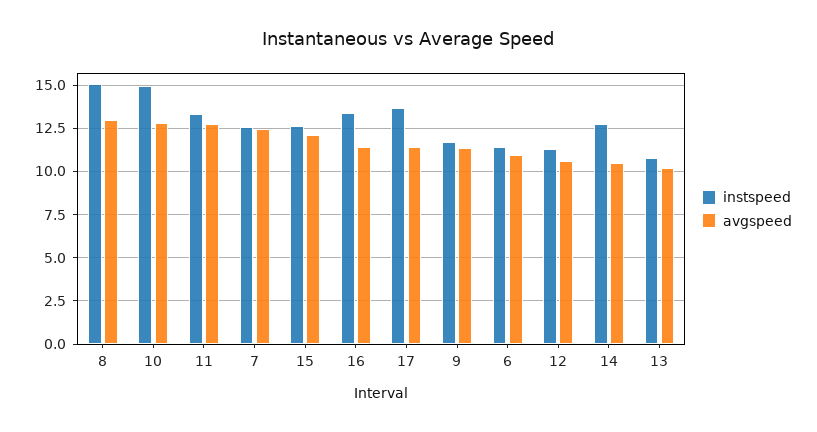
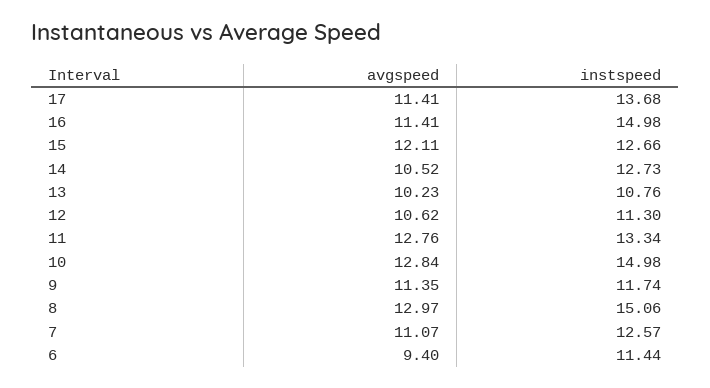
  {
    "instspeed": {
      "8": 15.06,
      "10": 14.98,
      "11": 13.34,
      "7": 12.57,
      "15": 12.66,
-     "16": 13.5,
+     "16": 14.98,
      "17": 13.68,
      "9": 11.74,
      "6": 11.44,
      "12": 11.3,
      "14": 12.73,
      "13": 10.76
    },
    "avgspeed": {
      "8": 12.97,
      "10": 12.84,
      "11": 12.76,
-     "7": 12.5,
+     "7": 11.07,
      "15": 12.11,
      "16": 11.41,
      "17": 11.41,
      "9": 11.35,
-     "6": 11,
+     "6": 9.4,
      "12": 10.62,
      "14": 10.52,
      "13": 10.23
    }
  }

